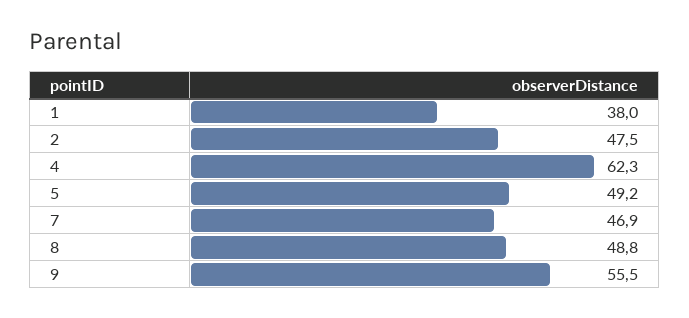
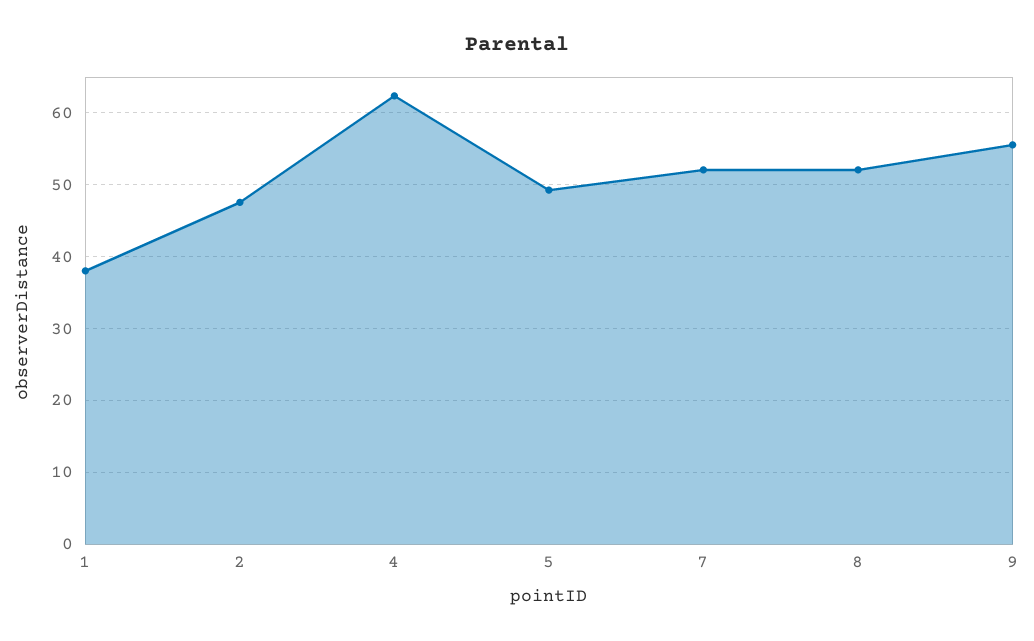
  {
    "1": 38,
    "2": 47.5,
    "4": 62.3,
    "5": 49.2,
-   "7": 46.9,
+   "7": 52,
-   "8": 48.8,
+   "8": 52,
    "9": 55.5
  }

